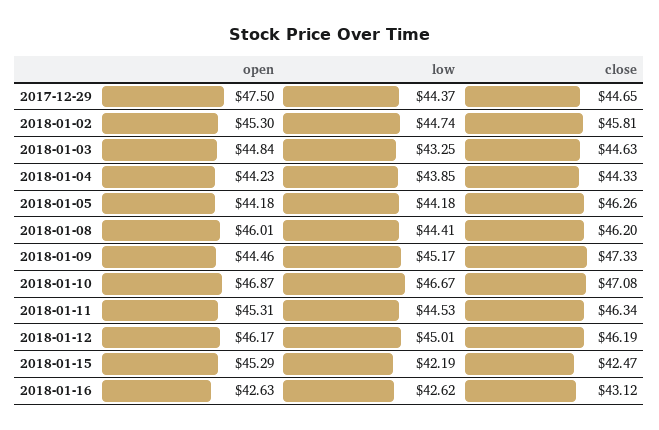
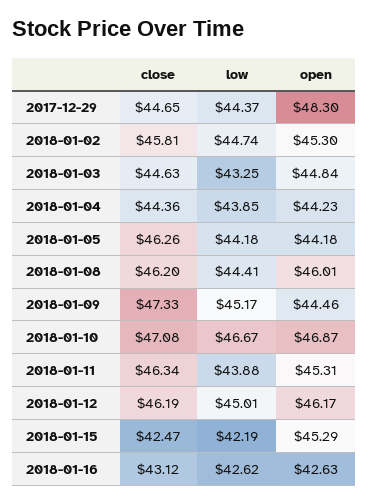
  {
    "open": {
-     "2017-12-29": 47.5,
+     "2017-12-29": 48.3,
      "2018-01-02": 45.3,
      "2018-01-03": 44.84,
      "2018-01-04": 44.23,
      "2018-01-05": 44.18,
      "2018-01-08": 46.01,
      "2018-01-09": 44.46,
      "2018-01-10": 46.87,
      "2018-01-11": 45.31,
      "2018-01-12": 46.17,
      "2018-01-15": 45.29,
      "2018-01-16": 42.63
    },
    "low": {
      "2017-12-29": 44.37,
      "2018-01-02": 44.74,
      "2018-01-03": 43.25,
      "2018-01-04": 43.85,
      "2018-01-05": 44.18,
      "2018-01-08": 44.41,
      "2018-01-09": 45.17,
      "2018-01-10": 46.67,
-     "2018-01-11": 44.53,
+     "2018-01-11": 43.88,
      "2018-01-12": 45.01,
      "2018-01-15": 42.19,
      "2018-01-16": 42.62
    },
    "close": {
      "2017-12-29": 44.65,
      "2018-01-02": 45.81,
      "2018-01-03": 44.63,
-     "2018-01-04": 44.33,
+     "2018-01-04": 44.36,
      "2018-01-05": 46.26,
      "2018-01-08": 46.2,
      "2018-01-09": 47.33,
      "2018-01-10": 47.08,
      "2018-01-11": 46.34,
      "2018-01-12": 46.19,
      "2018-01-15": 42.47,
      "2018-01-16": 43.12
    }
  }

